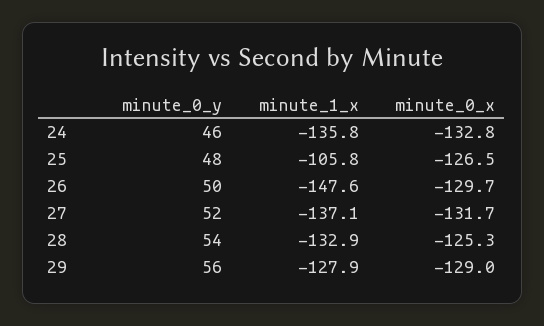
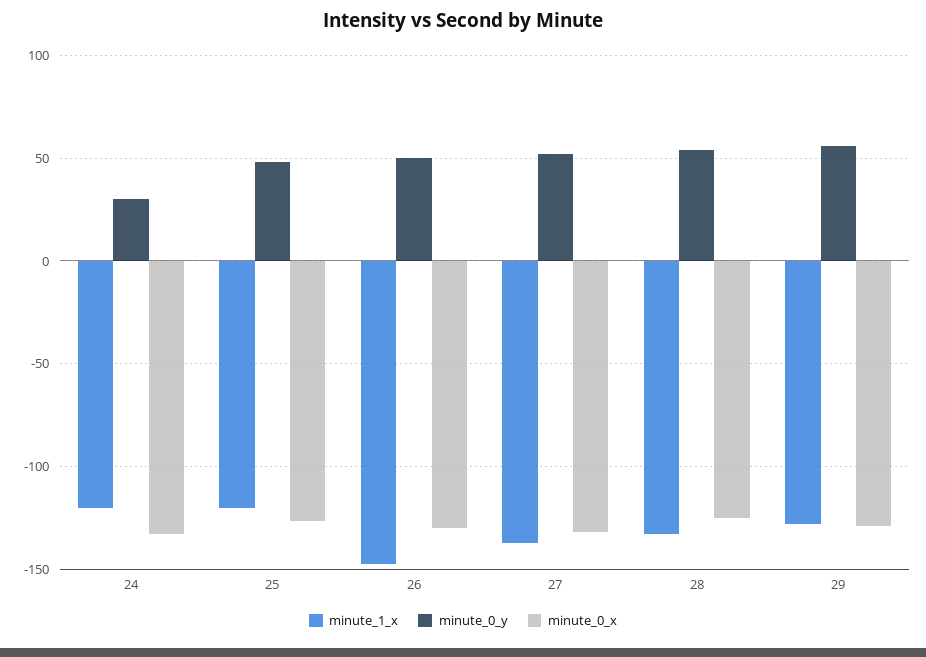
  {
    "minute_0_y": {
-     "24": 46,
+     "24": 30,
      "25": 48,
      "26": 50,
      "27": 52,
      "28": 54,
      "29": 56
    },
    "minute_1_x": {
-     "24": -135.8,
+     "24": -120,
-     "25": -105.8,
+     "25": -120,
      "26": -147.6,
      "27": -137.1,
      "28": -132.9,
      "29": -127.9
    },
    "minute_0_x": {
      "24": -132.8,
      "25": -126.5,
      "26": -129.7,
      "27": -131.7,
      "28": -125.3,
      "29": -129
    }
  }

